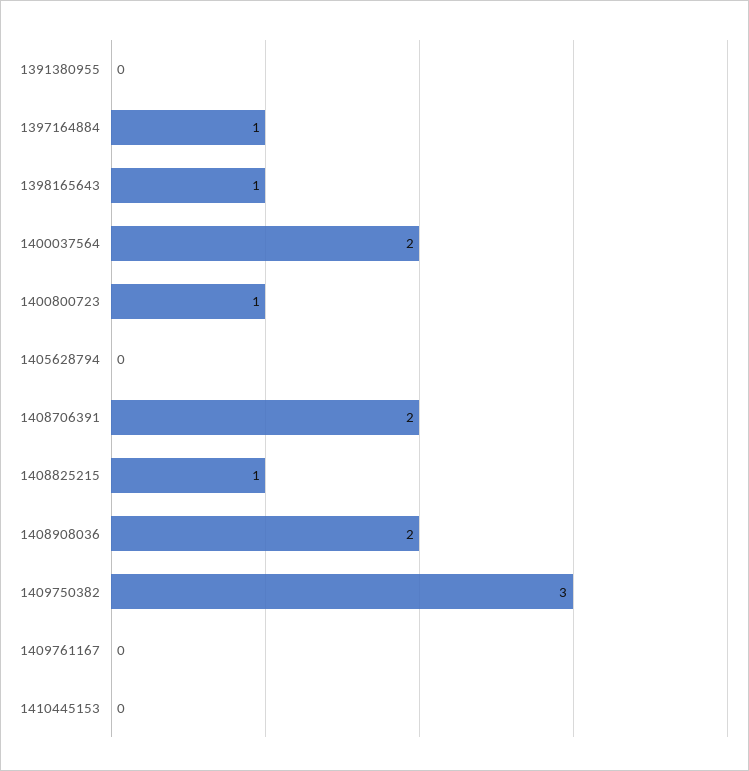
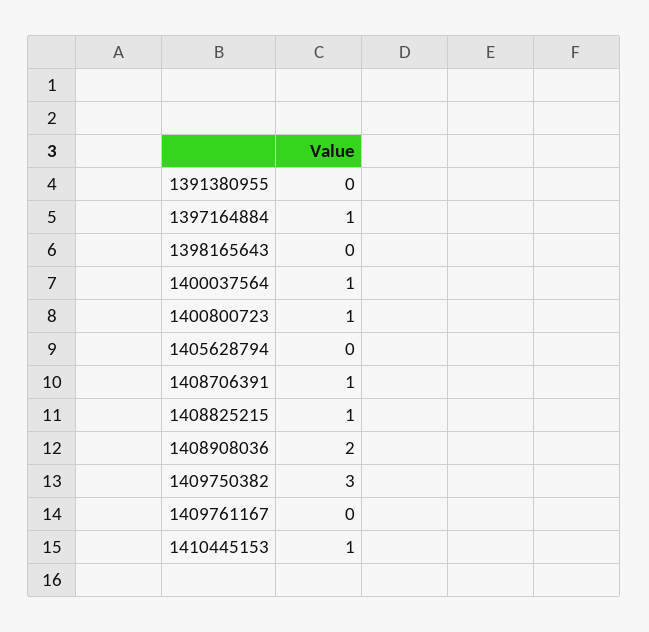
  {
    "1391380955": 0,
    "1397164884": 1,
-   "1398165643": 1,
+   "1398165643": 0,
-   "1400037564": 2,
+   "1400037564": 1,
    "1400800723": 1,
    "1405628794": 0,
-   "1408706391": 2,
+   "1408706391": 1,
    "1408825215": 1,
    "1408908036": 2,
    "1409750382": 3,
    "1409761167": 0,
-   "1410445153": 0
+   "1410445153": 1
  }

